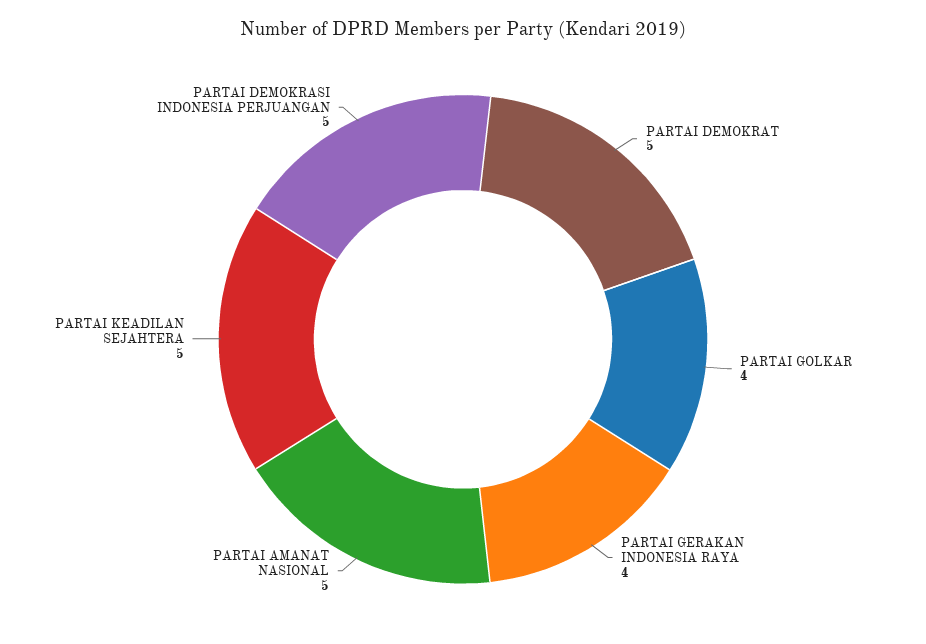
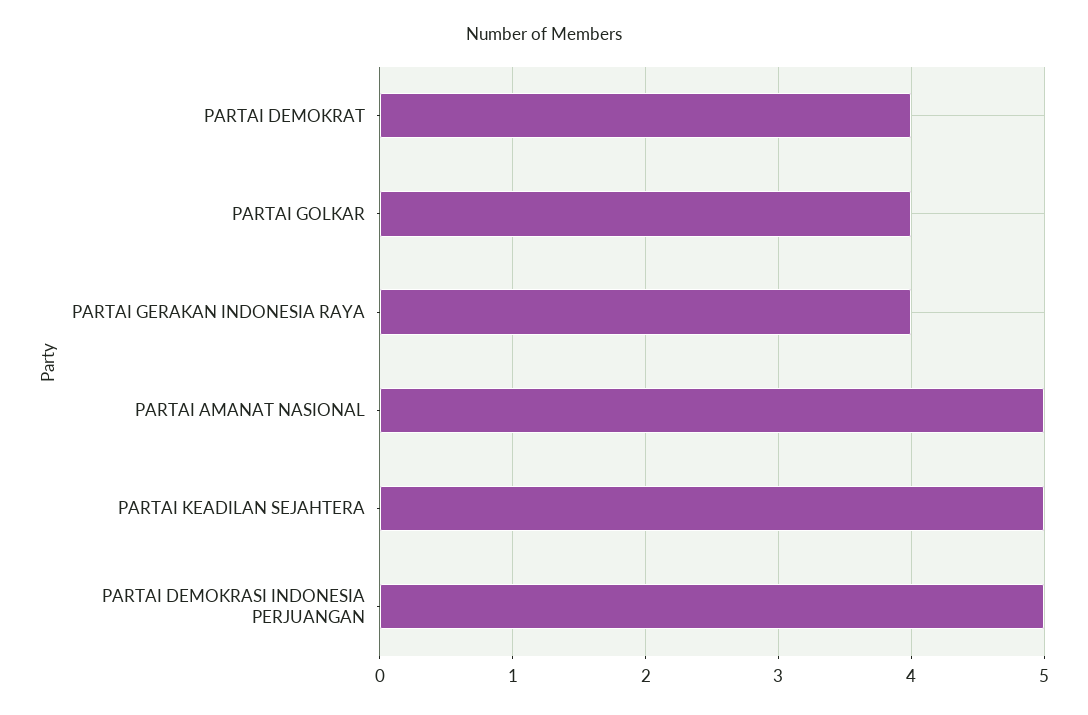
  {
-   "PARTAI DEMOKRAT": 5,
+   "PARTAI DEMOKRAT": 4,
    "PARTAI GOLKAR": 4,
    "PARTAI GERAKAN INDONESIA RAYA": 4,
    "PARTAI AMANAT NASIONAL": 5,
    "PARTAI KEADILAN SEJAHTERA": 5,
    "PARTAI DEMOKRASI INDONESIA PERJUANGAN": 5
  }

